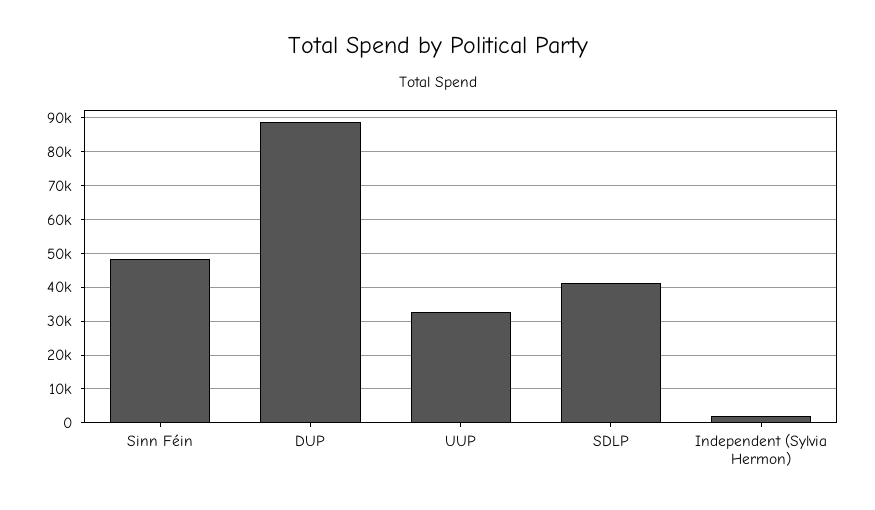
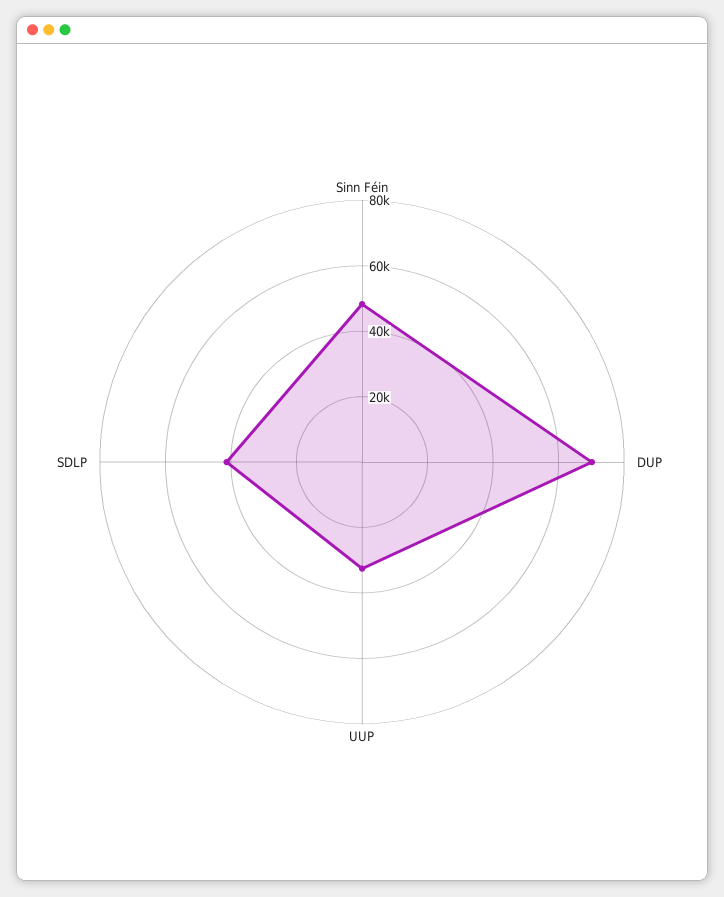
  {
    "Sinn Féin": 48000,
-   "DUP": 88000,
+   "DUP": 70000,
    "UUP": 32000,
-   "SDLP": 42000,
+   "SDLP": 42000
-   "Independent (Sylvia Hermon)": 2000
  }

